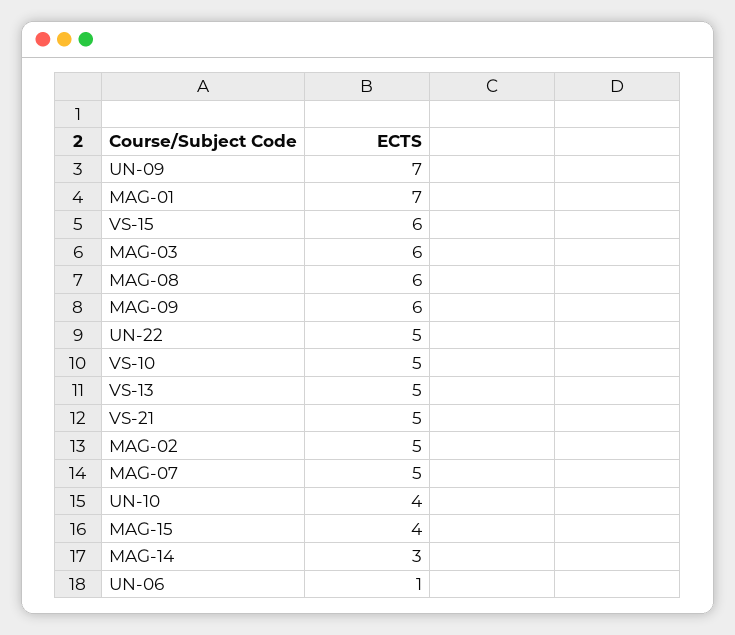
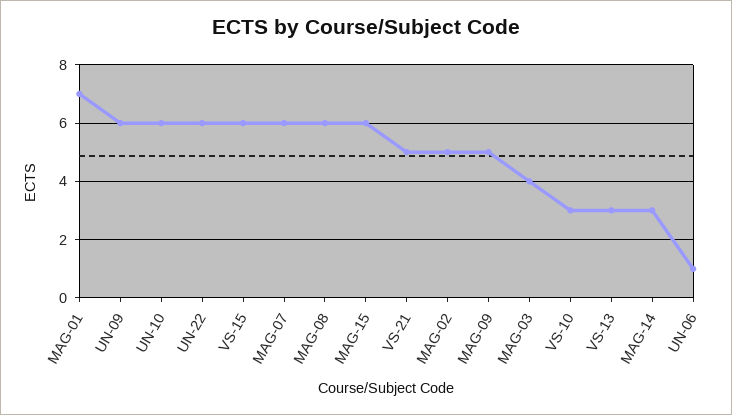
  {
-   "UN-09": 7,
+   "UN-09": 6,
    "MAG-01": 7,
    "VS-15": 6,
-   "MAG-03": 6,
+   "MAG-03": 4,
    "MAG-08": 6,
-   "MAG-09": 6,
+   "MAG-09": 5,
-   "UN-22": 5,
+   "UN-22": 6,
-   "VS-10": 5,
+   "VS-10": 3,
-   "VS-13": 5,
+   "VS-13": 3,
    "VS-21": 5,
    "MAG-02": 5,
-   "MAG-07": 5,
+   "MAG-07": 6,
-   "UN-10": 4,
+   "UN-10": 6,
-   "MAG-15": 4,
+   "MAG-15": 6,
    "MAG-14": 3,
    "UN-06": 1
  }

